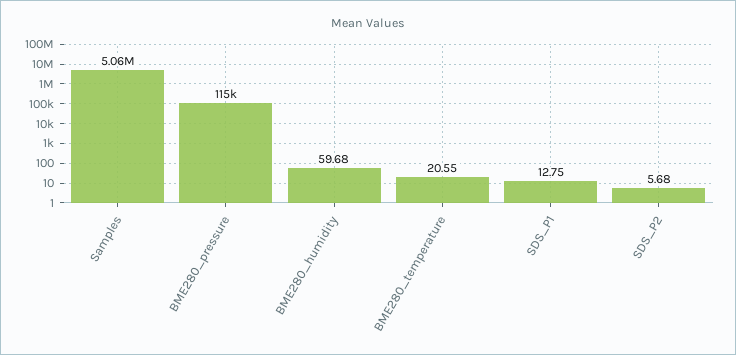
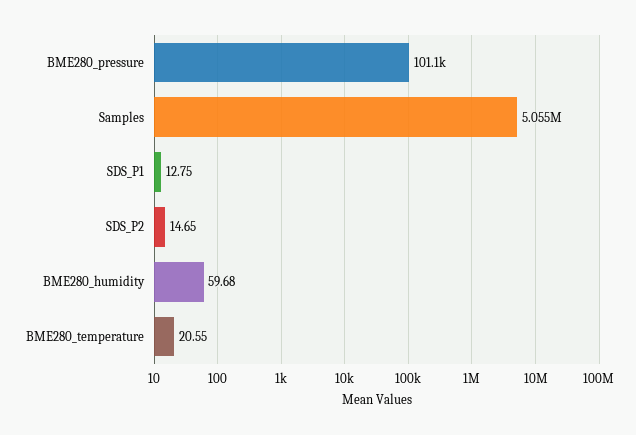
  {
    "Samples": 5055000,
-   "BME280_pressure": 115000,
+   "BME280_pressure": 101100,
    "BME280_humidity": 59.68,
    "BME280_temperature": 20.55,
    "SDS_P1": 12.75,
-   "SDS_P2": 5.68
+   "SDS_P2": 14.65
  }

